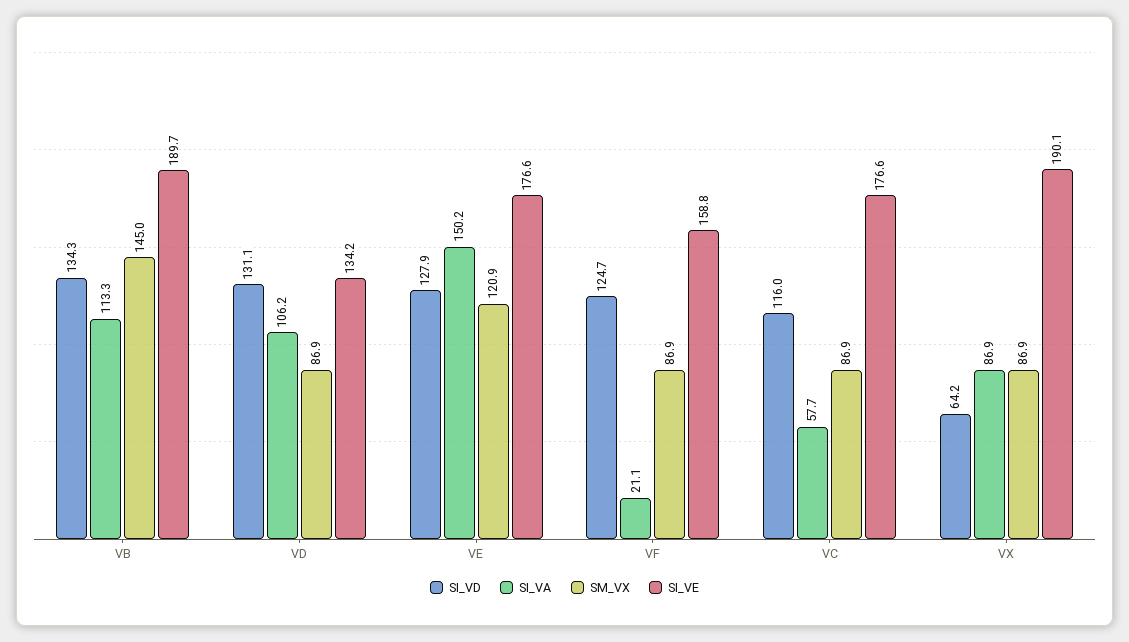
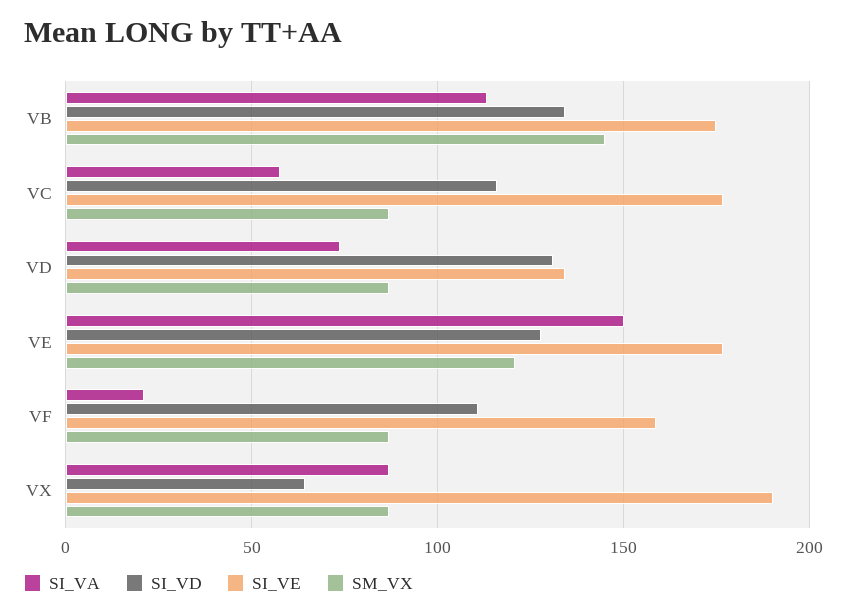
  {
    "SI_VD": {
      "VB": 134.3,
      "VD": 131.1,
      "VE": 127.9,
-     "VF": 124.7,
+     "VF": 110,
      "VC": 116,
      "VX": 64.2
    },
    "SI_VA": {
      "VB": 113.3,
-     "VD": 106.2,
+     "VD": 75,
      "VE": 150.2,
      "VF": 21.1,
      "VC": 57.7,
      "VX": 86.9
    },
    "SM_VX": {
      "VB": 145,
      "VD": 86.9,
      "VE": 120.9,
      "VF": 86.9,
      "VC": 86.9,
      "VX": 86.9
    },
    "SI_VE": {
-     "VB": 189.7,
+     "VB": 175,
      "VD": 134.2,
      "VE": 176.6,
      "VF": 158.8,
      "VC": 176.6,
      "VX": 190.1
    }
  }

